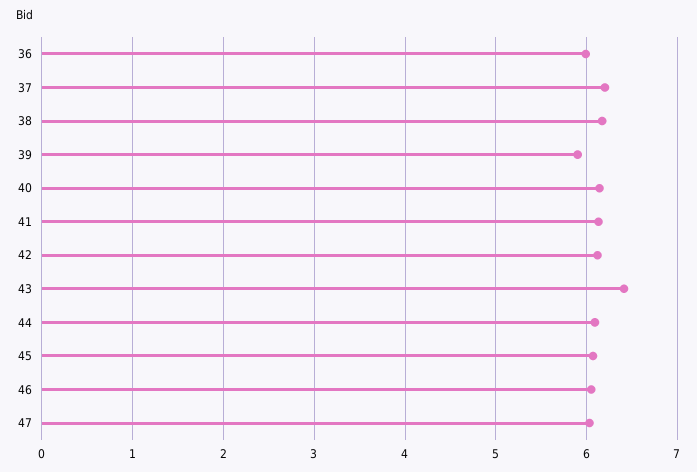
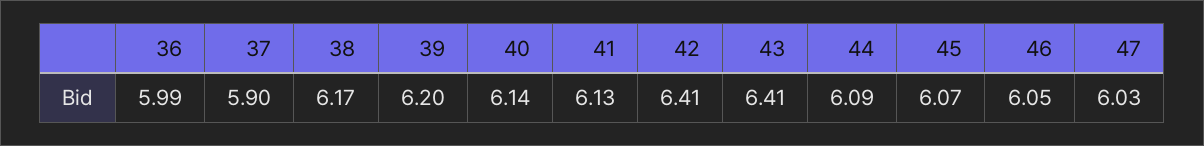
  {
    "36": 5.99,
-   "37": 6.2,
+   "37": 5.9,
    "38": 6.17,
-   "39": 5.9,
+   "39": 6.2,
    "40": 6.14,
    "41": 6.13,
-   "42": 6.1,
+   "42": 6.41,
    "43": 6.41,
    "44": 6.09,
    "45": 6.07,
    "46": 6.05,
    "47": 6.03
  }

